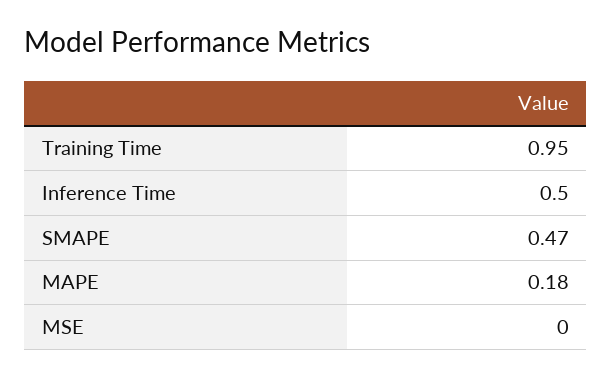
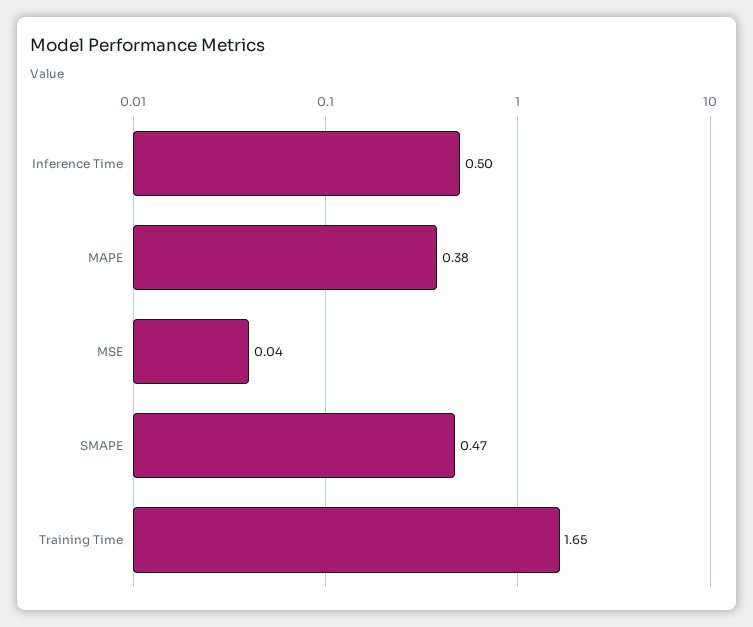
  {
-   "Training Time": 0.95,
+   "Training Time": 1.65,
    "Inference Time": 0.5,
    "SMAPE": 0.47,
-   "MAPE": 0.18,
+   "MAPE": 0.38,
-   "MSE": 0
+   "MSE": 0.04
  }

